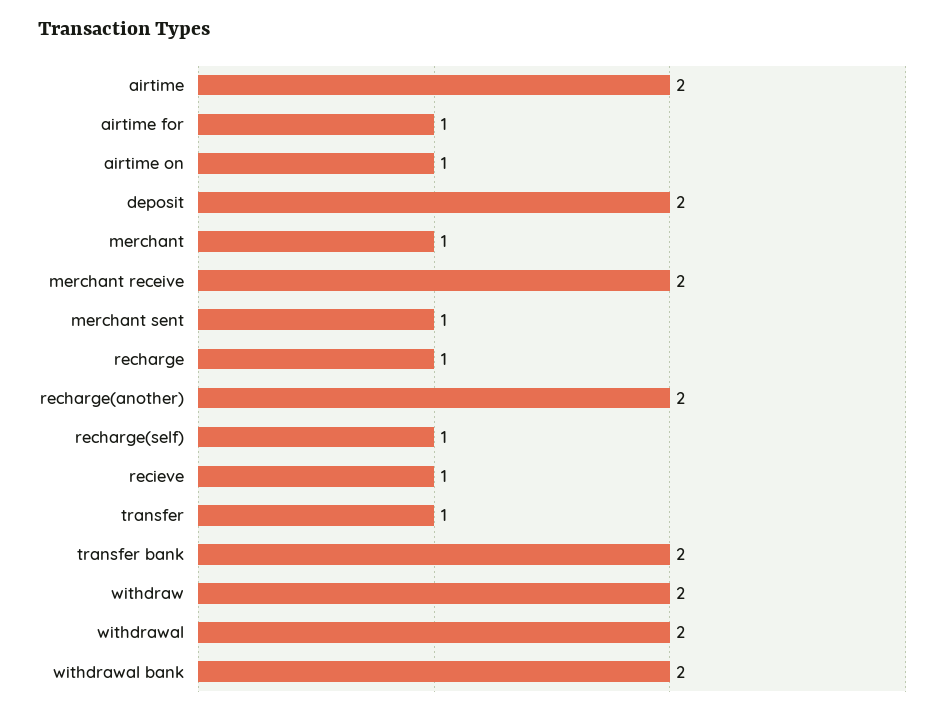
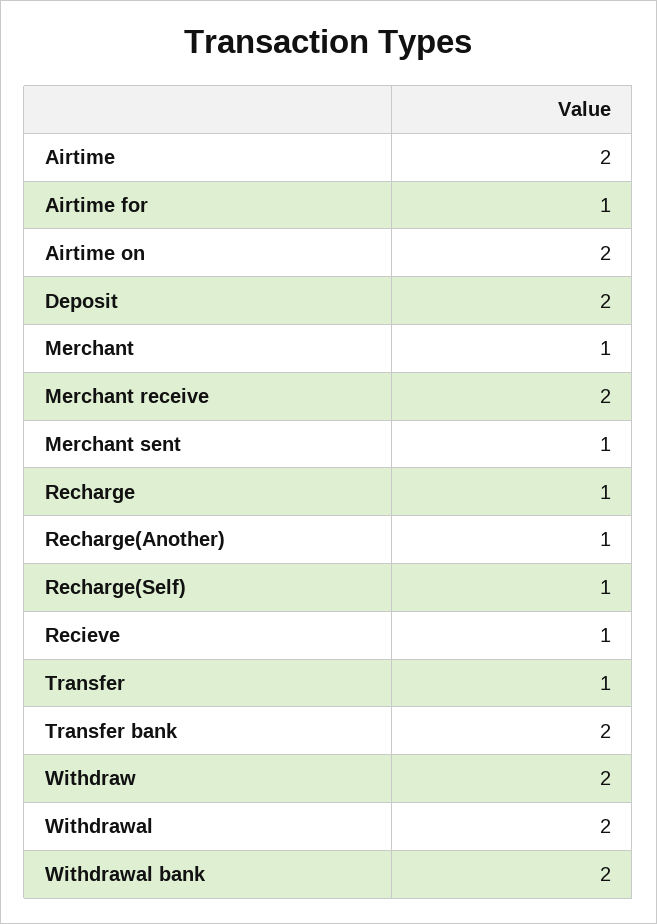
  {
    "airtime": 2,
    "airtime for": 1,
-   "airtime on": 1,
+   "airtime on": 2,
    "deposit": 2,
    "merchant": 1,
    "merchant receive": 2,
    "merchant sent": 1,
    "recharge": 1,
-   "recharge(another)": 2,
+   "recharge(another)": 1,
    "recharge(self)": 1,
    "recieve": 1,
    "transfer": 1,
    "transfer bank": 2,
    "withdraw": 2,
    "withdrawal": 2,
    "withdrawal bank": 2
  }

